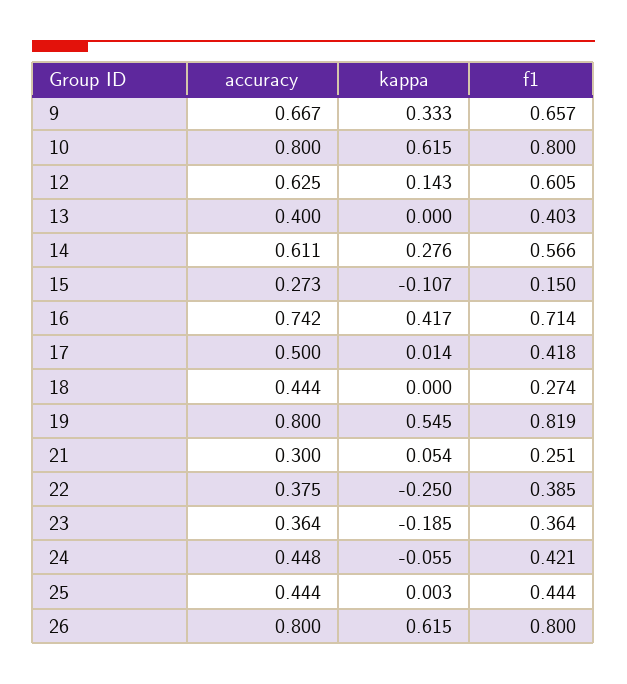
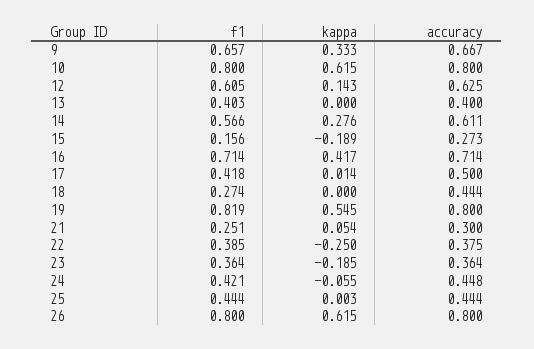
  {
    "accuracy": {
      "9": 0.667,
      "10": 0.8,
      "12": 0.625,
      "13": 0.4,
      "14": 0.611,
      "15": 0.273,
-     "16": 0.742,
+     "16": 0.714,
      "17": 0.5,
      "18": 0.444,
      "19": 0.8,
      "21": 0.3,
      "22": 0.375,
      "23": 0.364,
      "24": 0.448,
      "25": 0.444,
      "26": 0.8
    },
    "kappa": {
      "9": 0.333,
      "10": 0.615,
      "12": 0.143,
      "13": 0,
      "14": 0.276,
-     "15": -0.107,
+     "15": -0.189,
      "16": 0.417,
      "17": 0.014,
      "18": 0,
      "19": 0.545,
      "21": 0.054,
      "22": -0.25,
      "23": -0.185,
      "24": -0.055,
      "25": 0.003,
      "26": 0.615
    },
    "f1": {
      "9": 0.657,
      "10": 0.8,
      "12": 0.605,
      "13": 0.403,
      "14": 0.566,
-     "15": 0.15,
+     "15": 0.156,
      "16": 0.714,
      "17": 0.418,
      "18": 0.274,
      "19": 0.819,
      "21": 0.251,
      "22": 0.385,
      "23": 0.364,
      "24": 0.421,
      "25": 0.444,
      "26": 0.8
    }
  }

